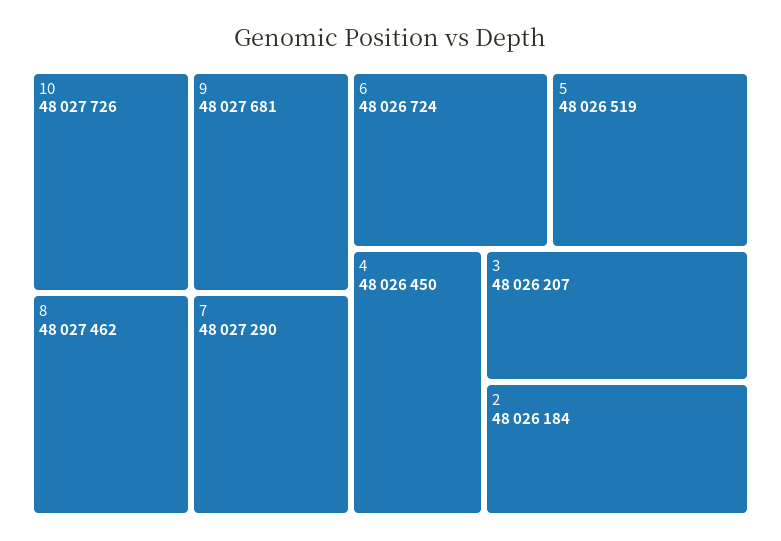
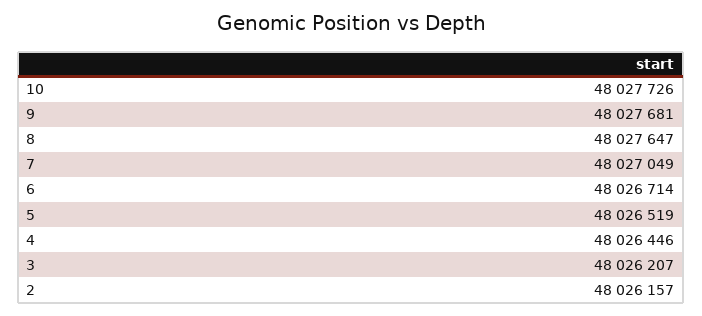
  {
    "10": 48027726,
    "9": 48027681,
-   "8": 48027462,
+   "8": 48027647,
-   "7": 48027290,
+   "7": 48027049,
-   "6": 48026724,
+   "6": 48026714,
    "5": 48026519,
-   "4": 48026450,
+   "4": 48026446,
    "3": 48026207,
-   "2": 48026184
+   "2": 48026157
  }

